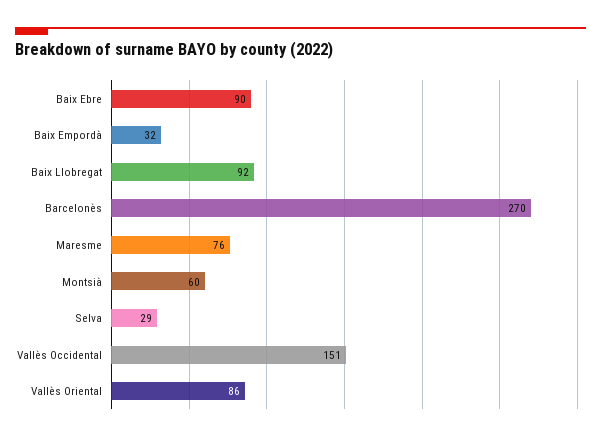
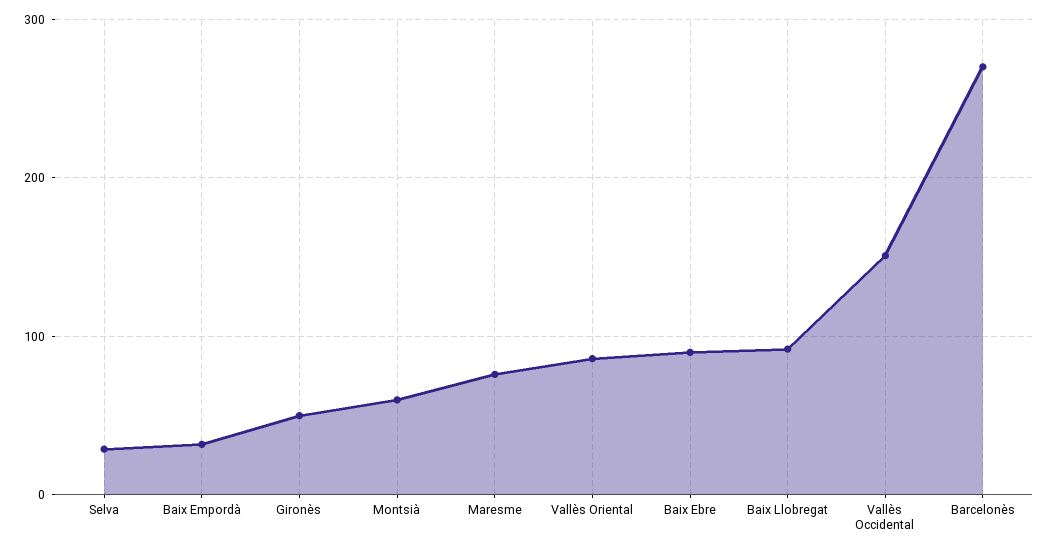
  {
    "Baix Ebre": 90,
    "Baix Empordà": 32,
    "Baix Llobregat": 92,
    "Barcelonès": 270,
    "Maresme": 76,
    "Montsià": 60,
    "Selva": 29,
    "Vallès Occidental": 151,
-   "Vallès Oriental": 86
+   "Vallès Oriental": 86,
+   "Gironès": 50
  }

